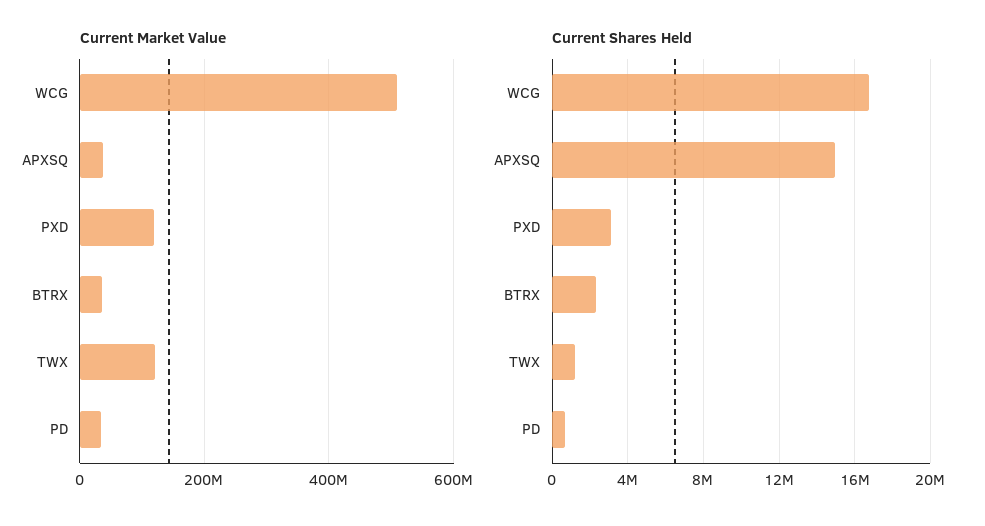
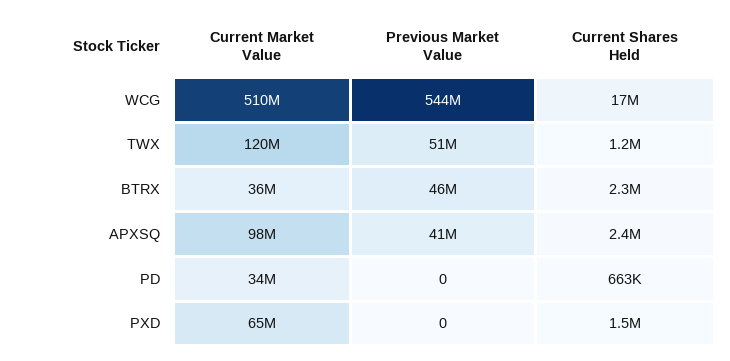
  {
    "Current Market Value": {
      "WCG": 510000000,
-     "APXSQ": 40000000,
+     "APXSQ": 98000000,
-     "PXD": 120000000,
+     "PXD": 65000000,
      "BTRX": 36000000,
      "TWX": 120000000,
      "PD": 34000000
    },
    "Current Shares Held": {
      "WCG": 17000000,
-     "APXSQ": 15000000,
+     "APXSQ": 2400000,
-     "PXD": 3000000,
+     "PXD": 1500000,
      "BTRX": 2300000,
      "TWX": 1200000,
      "PD": 663000
-   }
+   },
+   "Previous Market Value": {
+     "WCG": 544000000,
+     "TWX": 51000000,
+     "BTRX": 46000000,
+     "APXSQ": 41000000,
+     "PD": 0,
+     "PXD": 0
+   }
  }

